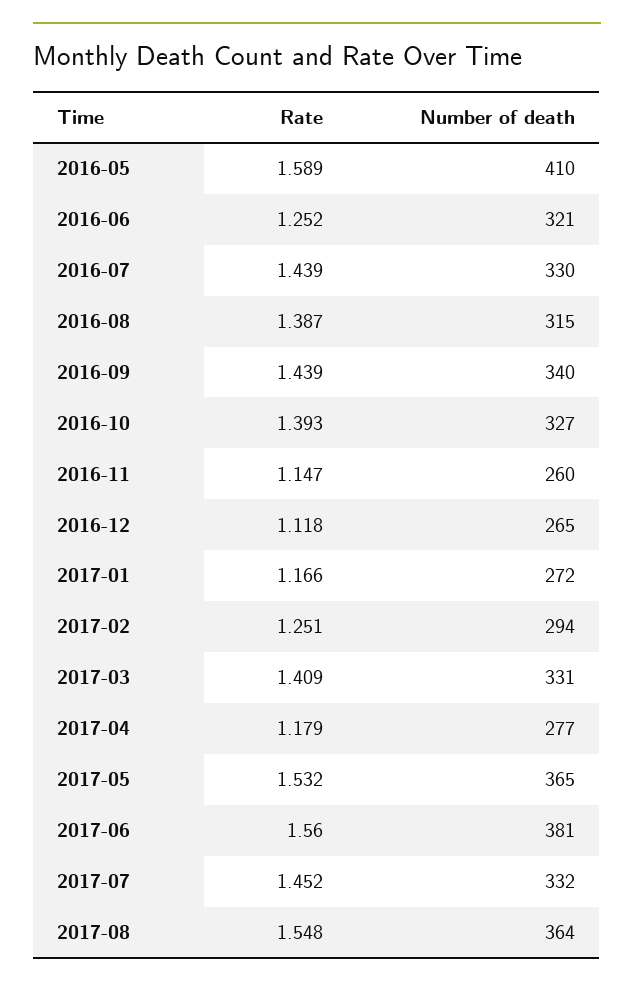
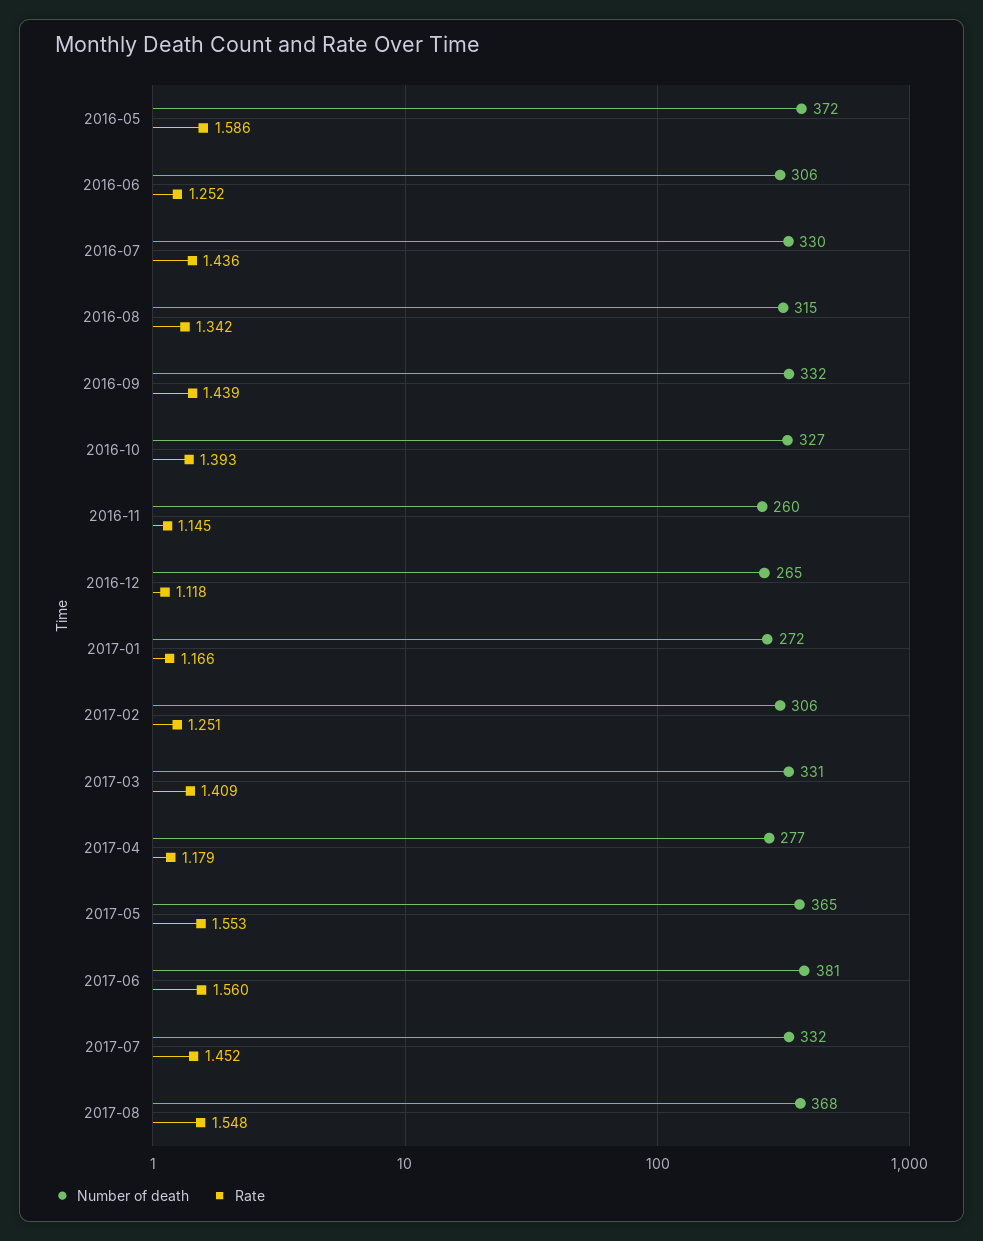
  {
    "Rate": {
-     "2016-05": 1.589,
+     "2016-05": 1.586,
      "2016-06": 1.252,
-     "2016-07": 1.439,
+     "2016-07": 1.436,
-     "2016-08": 1.387,
+     "2016-08": 1.342,
      "2016-09": 1.439,
      "2016-10": 1.393,
-     "2016-11": 1.147,
+     "2016-11": 1.145,
      "2016-12": 1.118,
      "2017-01": 1.166,
      "2017-02": 1.251,
      "2017-03": 1.409,
      "2017-04": 1.179,
-     "2017-05": 1.532,
+     "2017-05": 1.553,
      "2017-06": 1.56,
      "2017-07": 1.452,
      "2017-08": 1.548
    },
    "Number of death": {
-     "2016-05": 410,
+     "2016-05": 372,
-     "2016-06": 321,
+     "2016-06": 306,
      "2016-07": 330,
      "2016-08": 315,
-     "2016-09": 340,
+     "2016-09": 332,
      "2016-10": 327,
      "2016-11": 260,
      "2016-12": 265,
      "2017-01": 272,
-     "2017-02": 294,
+     "2017-02": 306,
      "2017-03": 331,
      "2017-04": 277,
      "2017-05": 365,
      "2017-06": 381,
      "2017-07": 332,
-     "2017-08": 364
+     "2017-08": 368
    }
  }

